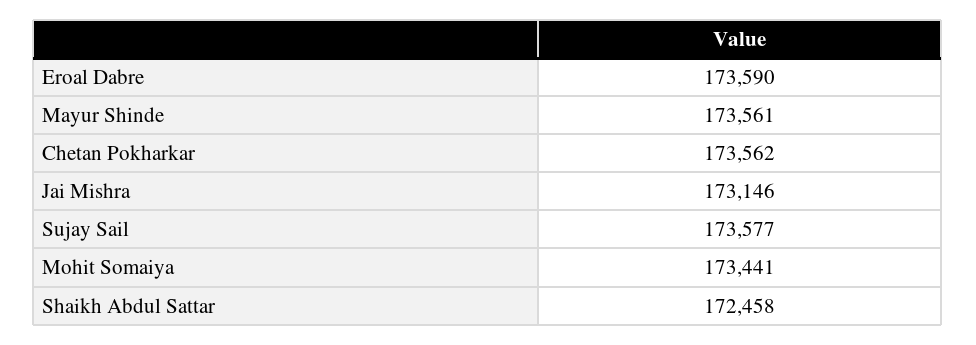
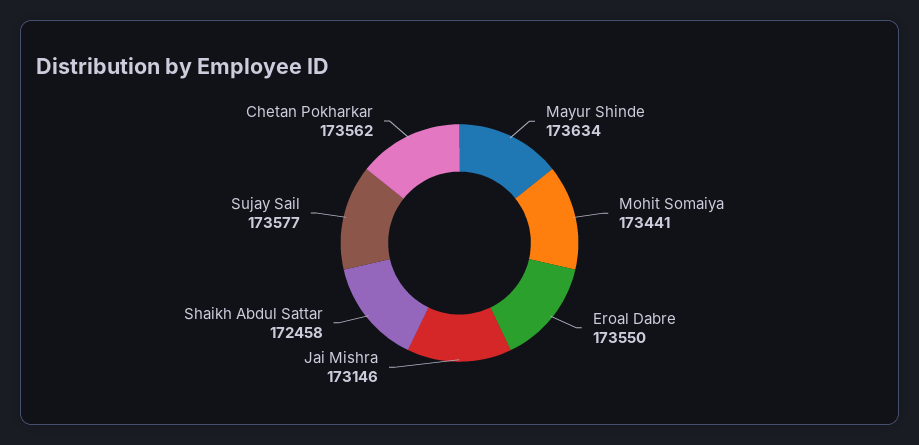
  {
-   "Eroal Dabre": 173590,
+   "Eroal Dabre": 173550,
-   "Mayur Shinde": 173561,
+   "Mayur Shinde": 173634,
    "Chetan Pokharkar": 173562,
    "Jai Mishra": 173146,
    "Sujay Sail": 173577,
    "Mohit Somaiya": 173441,
    "Shaikh Abdul Sattar": 172458
  }

